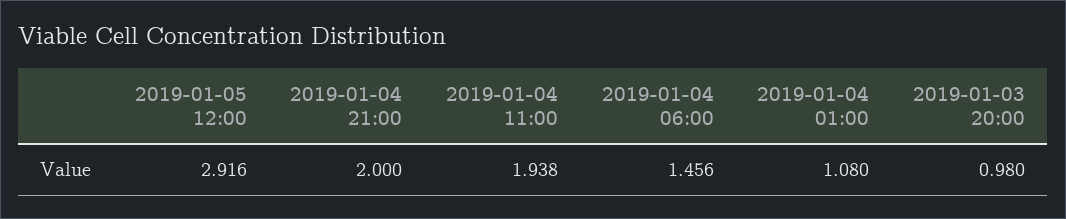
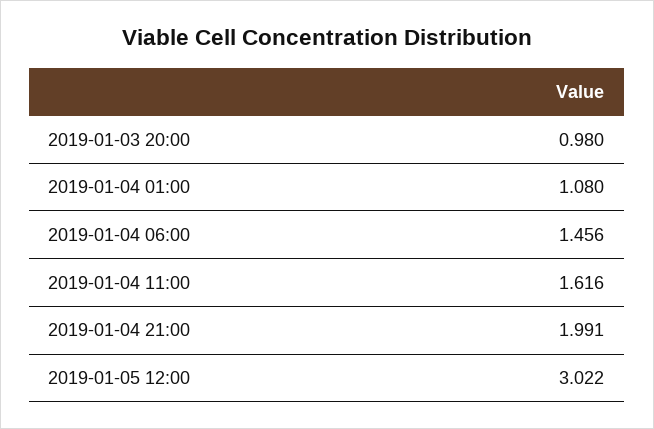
  {
-   "2019-01-05 12:00": 2.916,
+   "2019-01-05 12:00": 3.022,
-   "2019-01-04 21:00": 2,
+   "2019-01-04 21:00": 1.991,
-   "2019-01-04 11:00": 1.938,
+   "2019-01-04 11:00": 1.616,
    "2019-01-04 06:00": 1.456,
    "2019-01-04 01:00": 1.08,
    "2019-01-03 20:00": 0.98
  }

